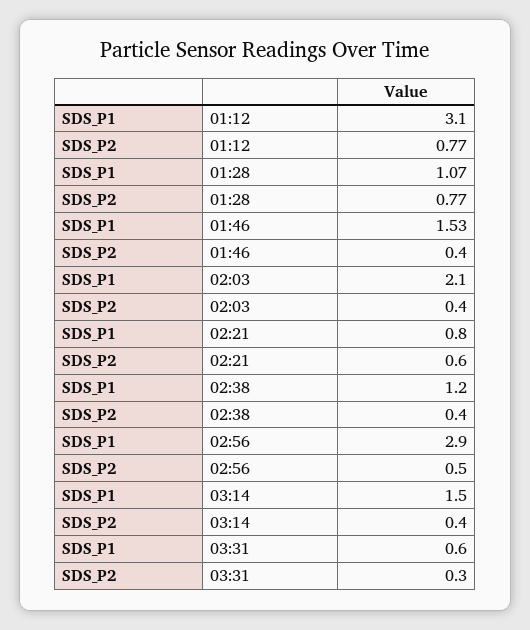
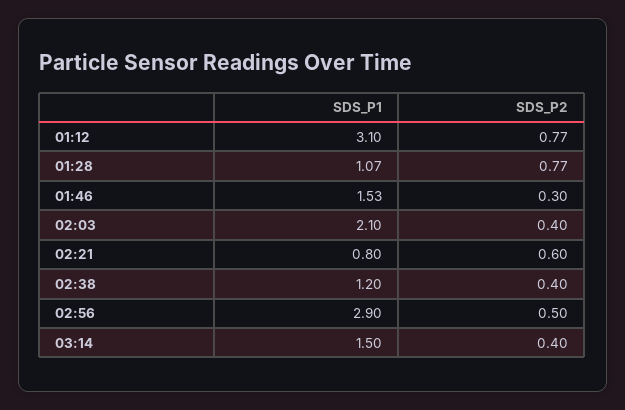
  {
    "SDS_P1": {
      "01:12": 3.1,
      "01:28": 1.07,
      "01:46": 1.53,
      "02:03": 2.1,
      "02:21": 0.8,
      "02:38": 1.2,
      "02:56": 2.9,
-     "03:14": 1.5,
+     "03:14": 1.5
-     "03:31": 0.6
    },
    "SDS_P2": {
      "01:12": 0.77,
      "01:28": 0.77,
-     "01:46": 0.4,
+     "01:46": 0.3,
      "02:03": 0.4,
      "02:21": 0.6,
      "02:38": 0.4,
      "02:56": 0.5,
-     "03:14": 0.4,
+     "03:14": 0.4
-     "03:31": 0.3
    }
  }

